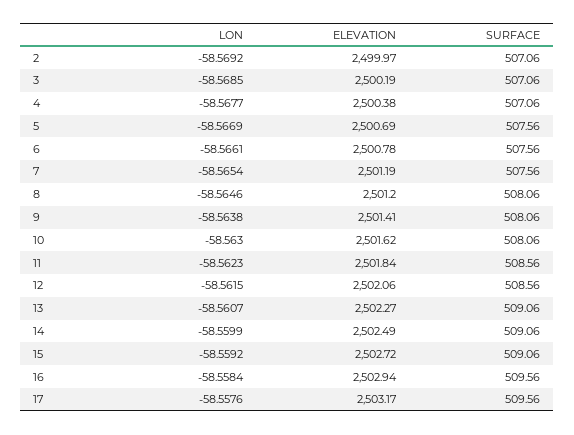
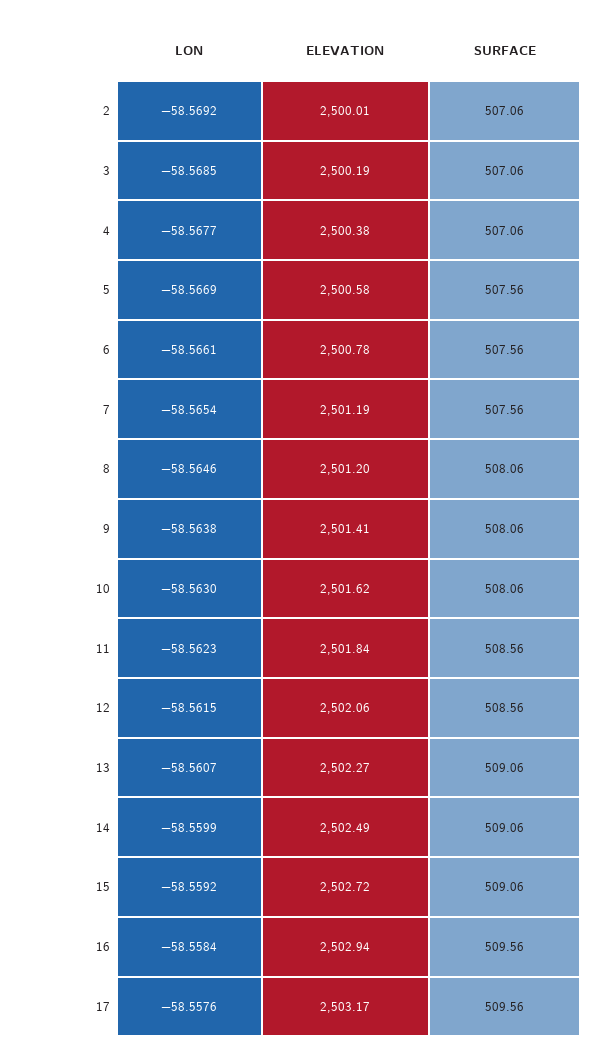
  {
    "LON": {
      "2": -58.5692,
      "3": -58.5685,
      "4": -58.5677,
      "5": -58.5669,
      "6": -58.5661,
      "7": -58.5654,
      "8": -58.5646,
      "9": -58.5638,
      "10": -58.563,
      "11": -58.5623,
      "12": -58.5615,
      "13": -58.5607,
      "14": -58.5599,
      "15": -58.5592,
      "16": -58.5584,
      "17": -58.5576
    },
    "ELEVATION": {
-     "2": 2499.97,
+     "2": 2500.01,
      "3": 2500.19,
      "4": 2500.38,
-     "5": 2500.69,
+     "5": 2500.58,
      "6": 2500.78,
      "7": 2501.19,
      "8": 2501.2,
      "9": 2501.41,
      "10": 2501.62,
      "11": 2501.84,
      "12": 2502.06,
      "13": 2502.27,
      "14": 2502.49,
      "15": 2502.72,
      "16": 2502.94,
      "17": 2503.17
    },
    "SURFACE": {
      "2": 507.06,
      "3": 507.06,
      "4": 507.06,
      "5": 507.56,
      "6": 507.56,
      "7": 507.56,
      "8": 508.06,
      "9": 508.06,
      "10": 508.06,
      "11": 508.56,
      "12": 508.56,
      "13": 509.06,
      "14": 509.06,
      "15": 509.06,
      "16": 509.56,
      "17": 509.56
    }
  }

